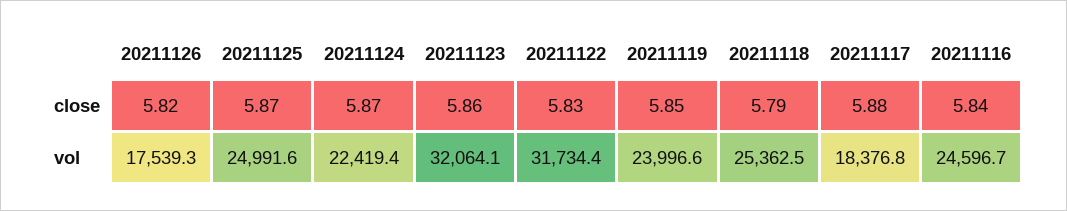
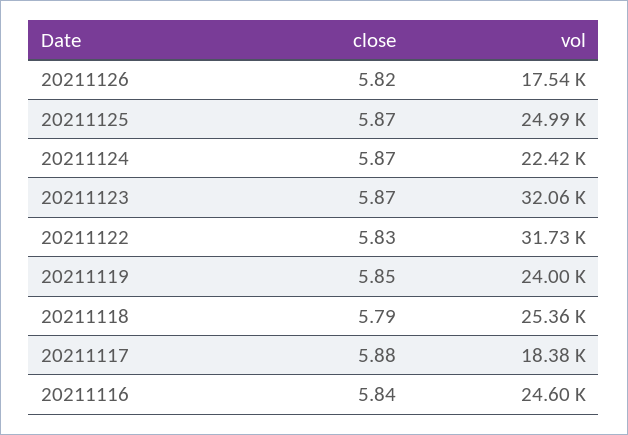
  {
    "20211126": {
      "close": 5.82,
      "vol": 17539.3
    },
    "20211125": {
      "close": 5.87,
      "vol": 24991.6
    },
    "20211124": {
      "close": 5.87,
      "vol": 22419.4
    },
    "20211123": {
-     "close": 5.86,
+     "close": 5.87,
      "vol": 32064.1
    },
    "20211122": {
      "close": 5.83,
      "vol": 31734.4
    },
    "20211119": {
      "close": 5.85,
      "vol": 23996.6
    },
    "20211118": {
      "close": 5.79,
      "vol": 25362.5
    },
    "20211117": {
      "close": 5.88,
      "vol": 18376.8
    },
    "20211116": {
      "close": 5.84,
      "vol": 24596.7
    }
  }

